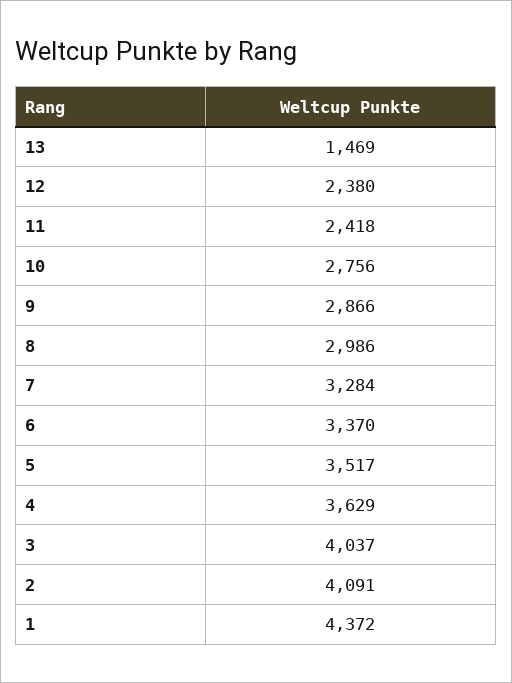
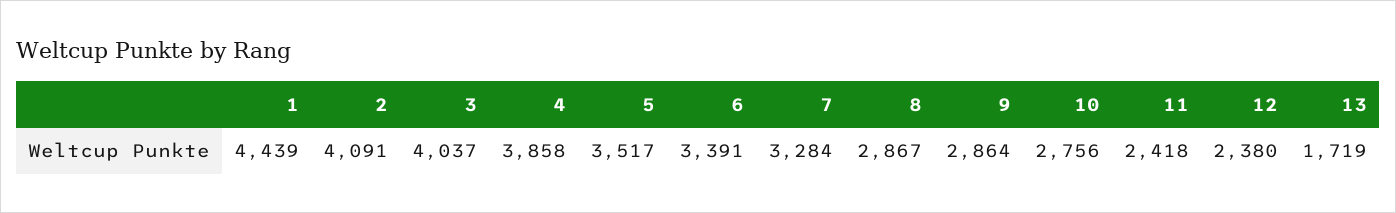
  {
-   "13": 1469,
+   "13": 1719,
    "12": 2380,
    "11": 2418,
    "10": 2756,
-   "9": 2866,
+   "9": 2864,
-   "8": 2986,
+   "8": 2867,
    "7": 3284,
-   "6": 3370,
+   "6": 3391,
    "5": 3517,
-   "4": 3629,
+   "4": 3858,
    "3": 4037,
    "2": 4091,
-   "1": 4372
+   "1": 4439
  }

